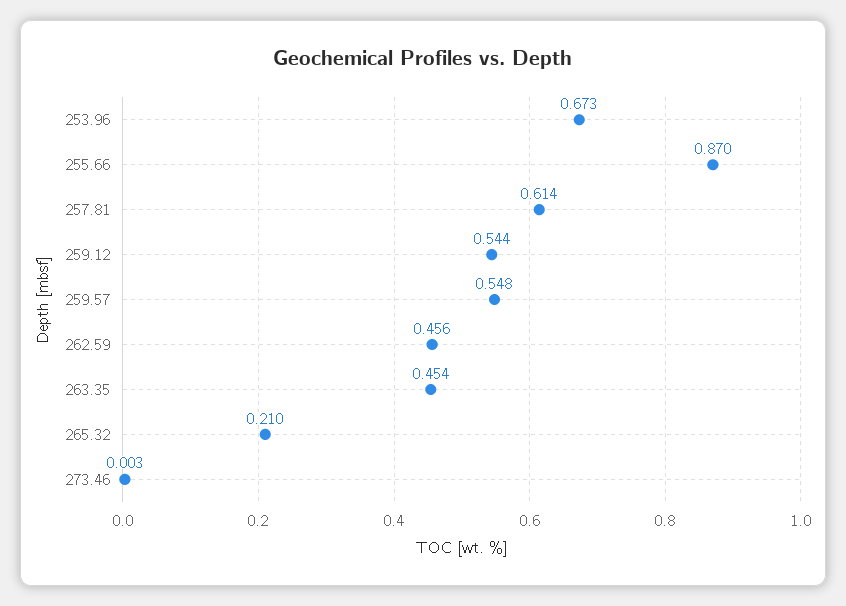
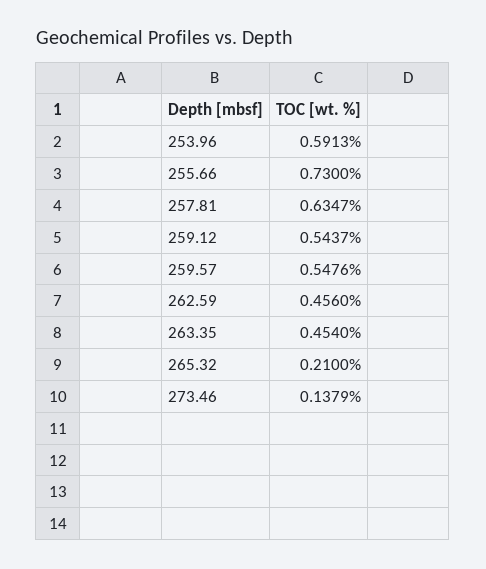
  {
-   "253.96": 0.673,
+   "253.96": 0.5913,
-   "255.66": 0.87,
+   "255.66": 0.73,
-   "257.81": 0.614,
+   "257.81": 0.6347,
    "259.12": 0.5437,
    "259.57": 0.5476,
    "262.59": 0.456,
    "263.35": 0.454,
    "265.32": 0.21,
-   "273.46": 0.003
+   "273.46": 0.1379
  }

